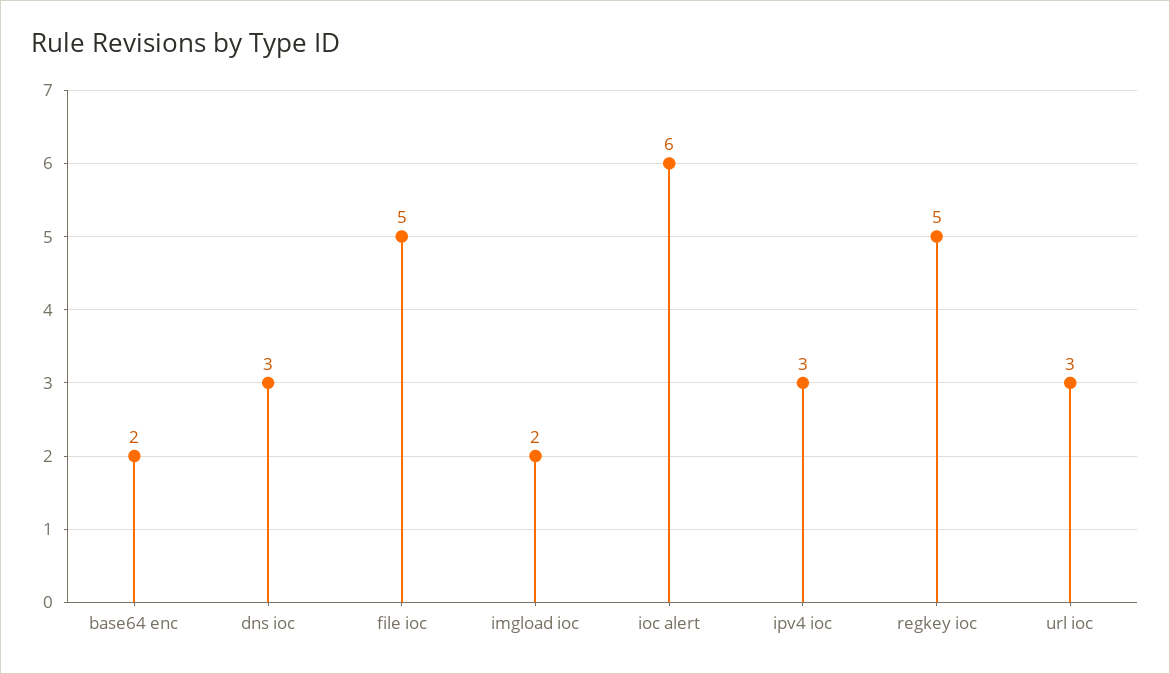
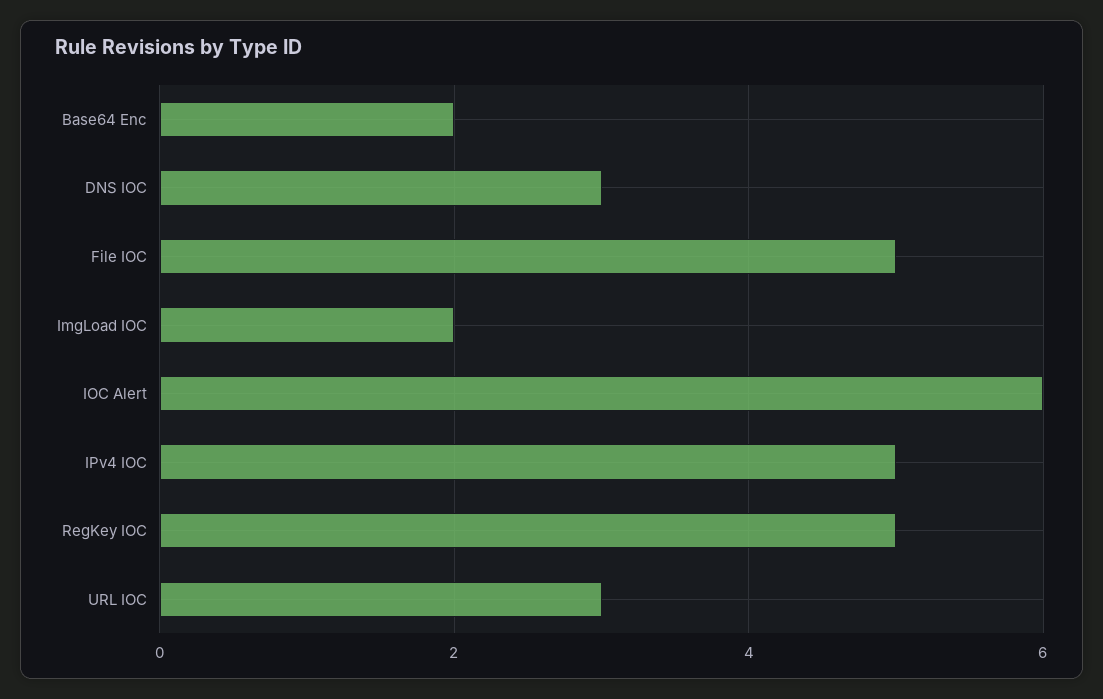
  {
    "base64 enc": 2,
    "dns ioc": 3,
    "file ioc": 5,
    "imgload ioc": 2,
    "ioc alert": 6,
-   "ipv4 ioc": 3,
+   "ipv4 ioc": 5,
    "regkey ioc": 5,
    "url ioc": 3
  }

